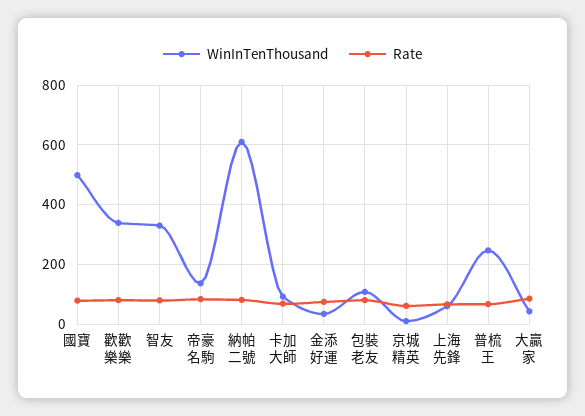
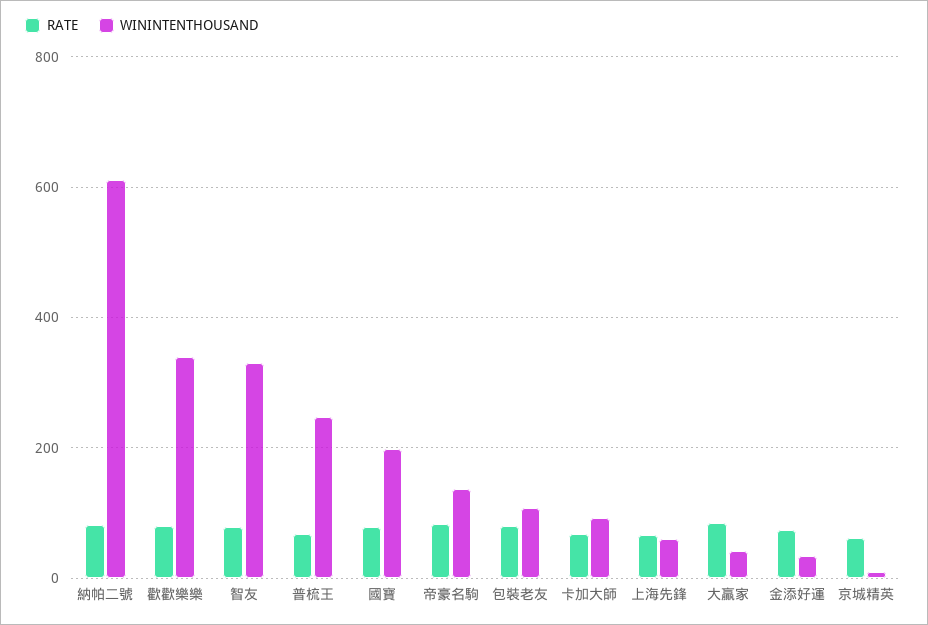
  {
    "WinInTenThousand": {
-     "國寶": 500,
+     "國寶": 200,
      "歡歡樂樂": 340,
      "智友": 340,
      "帝豪名駒": 140,
      "納帕二號": 620,
      "卡加大師": 100,
      "金添好運": 40,
      "包裝老友": 100,
      "京城精英": 20,
      "上海先鋒": 60,
      "普梳王": 240,
      "大贏家": 40
    },
    "Rate": {
      "國寶": 80,
      "歡歡樂樂": 80,
      "智友": 80,
      "帝豪名駒": 80,
      "納帕二號": 80,
      "卡加大師": 60,
      "金添好運": 80,
      "包裝老友": 80,
      "京城精英": 60,
      "上海先鋒": 60,
      "普梳王": 60,
      "大贏家": 80
    }
  }

